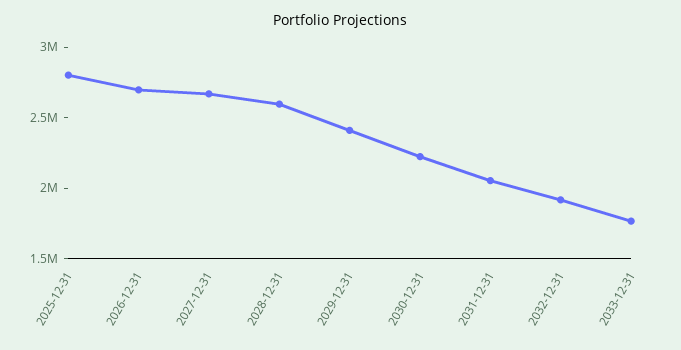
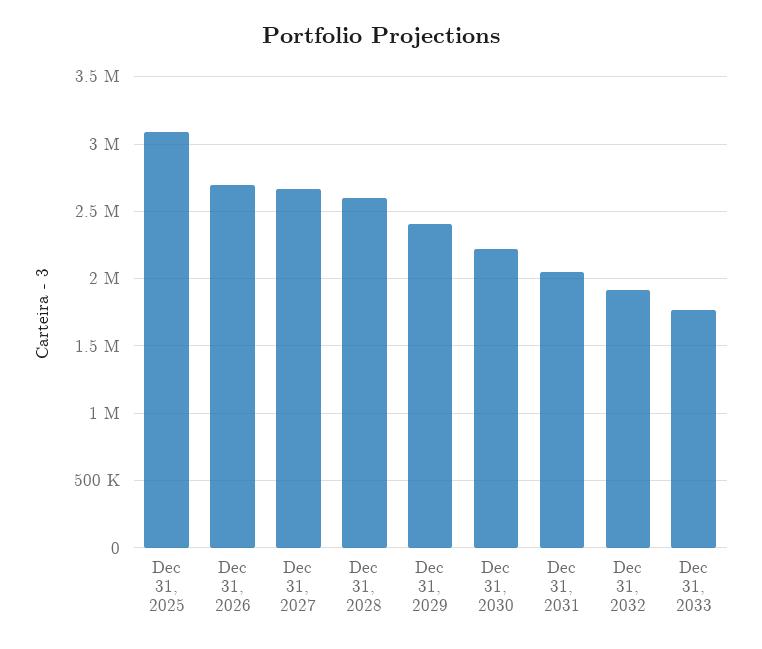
  {
-   "2025-12-31": 2800000,
+   "2025-12-31": 3100000,
    "2026-12-31": 2700000,
    "2027-12-31": 2650000,
    "2028-12-31": 2600000,
    "2029-12-31": 2400000,
    "2030-12-31": 2200000,
    "2031-12-31": 2050000,
    "2032-12-31": 1900000,
    "2033-12-31": 1750000
  }

